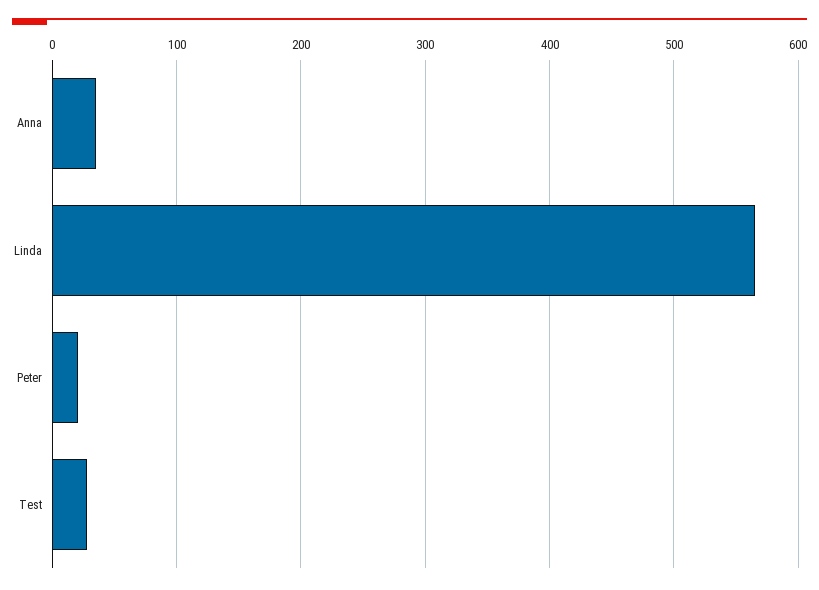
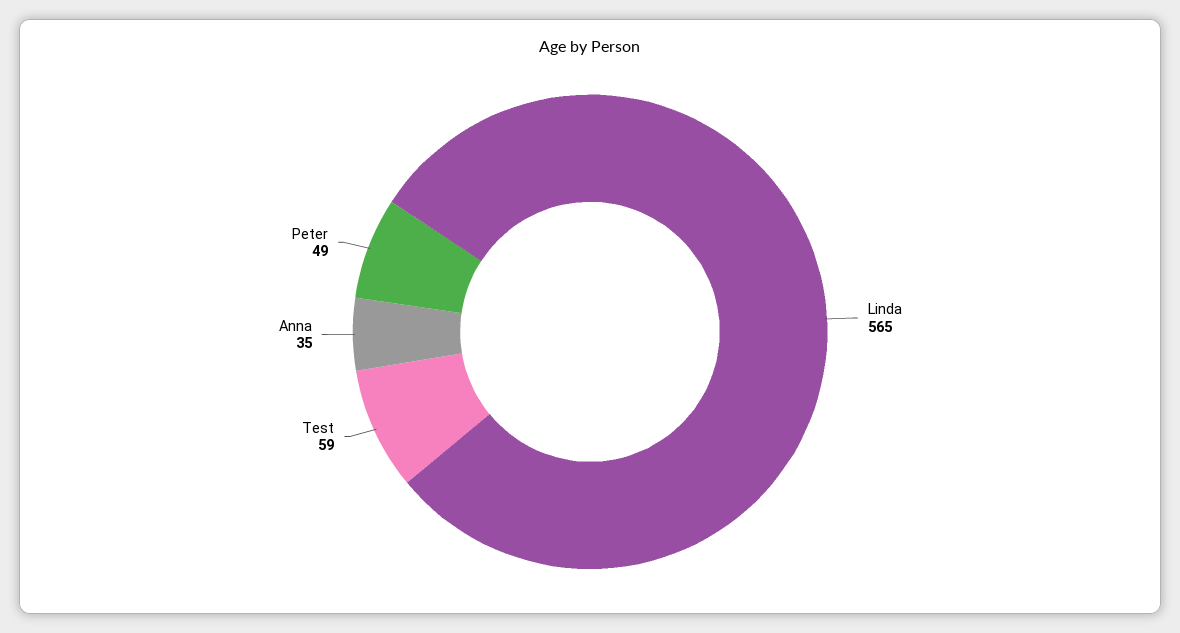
  {
    "Anna": 35,
    "Linda": 565,
-   "Peter": 20,
+   "Peter": 49,
-   "Test": 30
+   "Test": 59
  }

